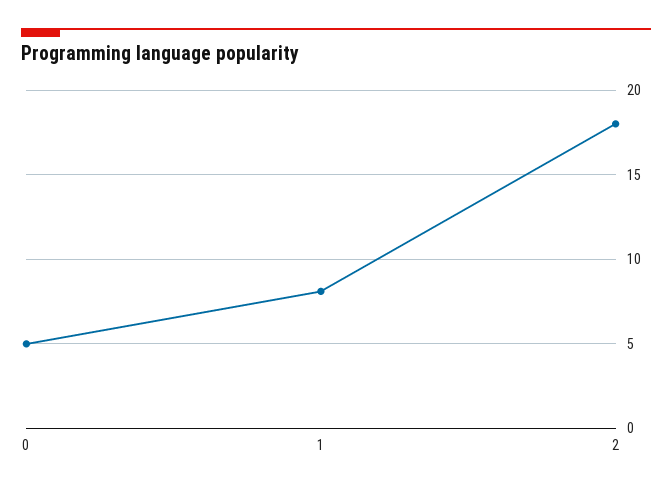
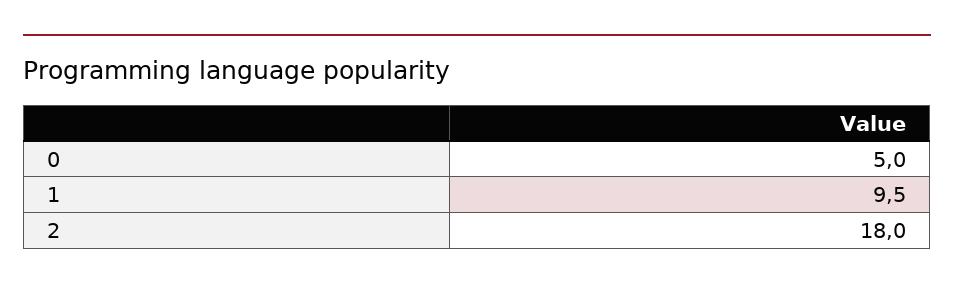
  {
    "0": 5,
-   "1": 8,
+   "1": 9.5,
    "2": 18
  }

